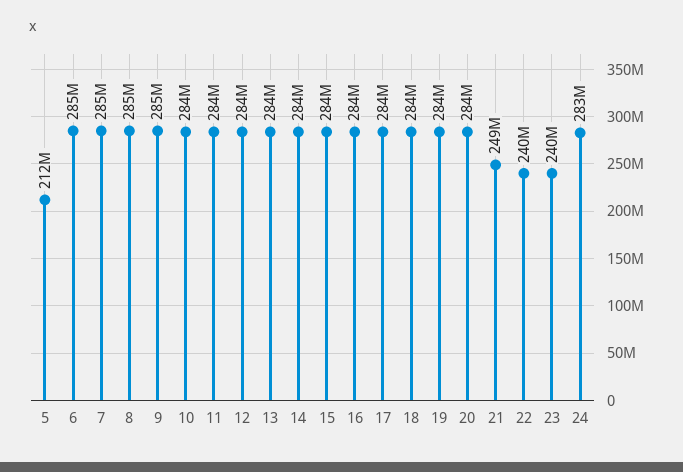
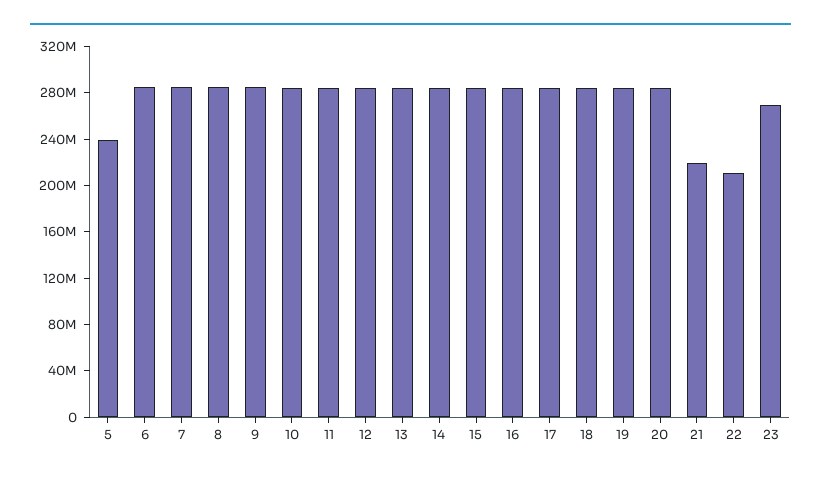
  {
-   "5": 212000000,
+   "5": 240000000,
    "6": 285000000,
    "7": 285000000,
    "8": 285000000,
    "9": 285000000,
    "10": 284000000,
    "11": 284000000,
    "12": 284000000,
    "13": 284000000,
    "14": 284000000,
    "15": 284000000,
    "16": 284000000,
    "17": 284000000,
    "18": 284000000,
    "19": 284000000,
    "20": 284000000,
-   "21": 249000000,
+   "21": 220000000,
-   "22": 240000000,
+   "22": 210000000,
-   "23": 240000000,
+   "23": 270000000
-   "24": 283000000
  }

